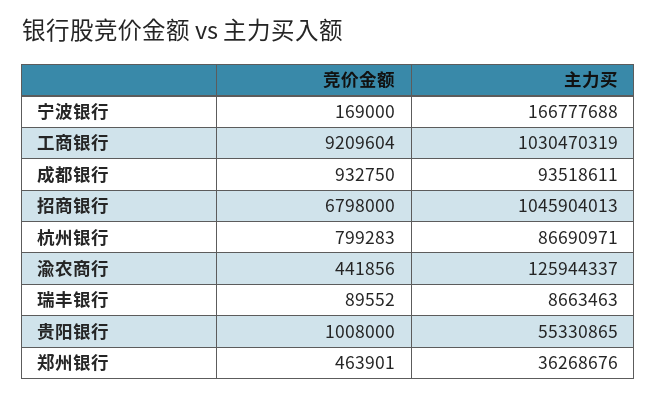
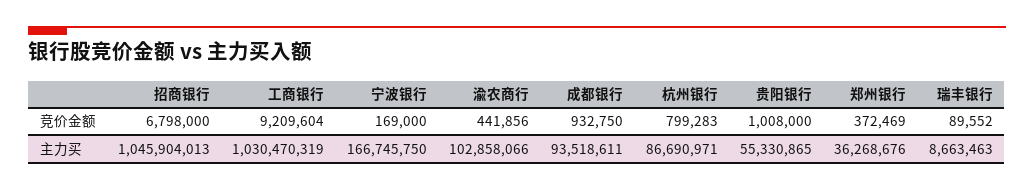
  {
    "竞价金额": {
      "宁波银行": 169000,
      "工商银行": 9209604,
      "成都银行": 932750,
      "招商银行": 6798000,
      "杭州银行": 799283,
      "渝农商行": 441856,
      "瑞丰银行": 89552,
      "贵阳银行": 1008000,
-     "郑州银行": 463901
+     "郑州银行": 372469
    },
    "主力买": {
-     "宁波银行": 166777688,
+     "宁波银行": 166745750,
      "工商银行": 1030470319,
      "成都银行": 93518611,
      "招商银行": 1045904013,
      "杭州银行": 86690971,
-     "渝农商行": 125944337,
+     "渝农商行": 102858066,
      "瑞丰银行": 8663463,
      "贵阳银行": 55330865,
      "郑州银行": 36268676
    }
  }

